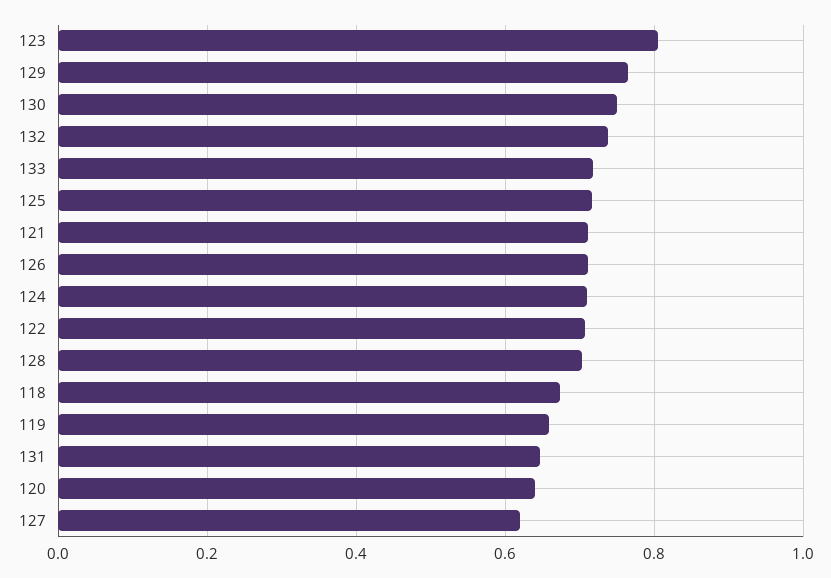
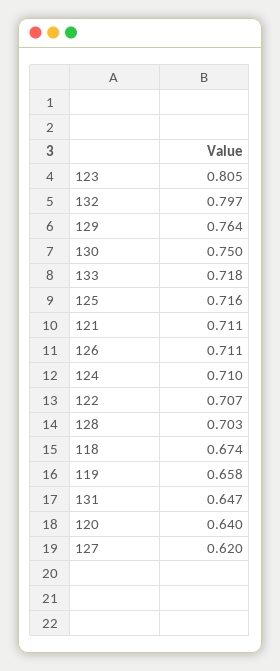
  {
    "123": 0.805,
    "129": 0.764,
    "130": 0.75,
-   "132": 0.74,
+   "132": 0.797,
    "133": 0.718,
    "125": 0.716,
    "121": 0.711,
    "126": 0.711,
    "124": 0.71,
    "122": 0.707,
    "128": 0.703,
    "118": 0.674,
    "119": 0.658,
    "131": 0.647,
    "120": 0.64,
    "127": 0.62
  }

